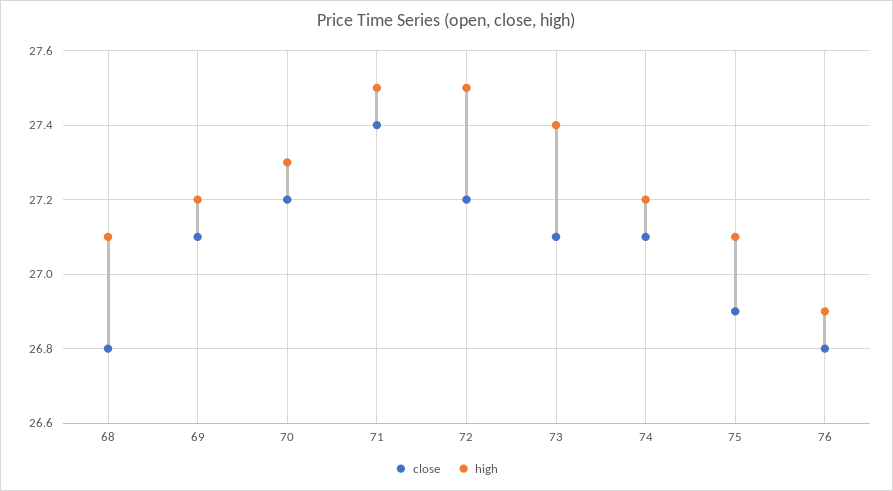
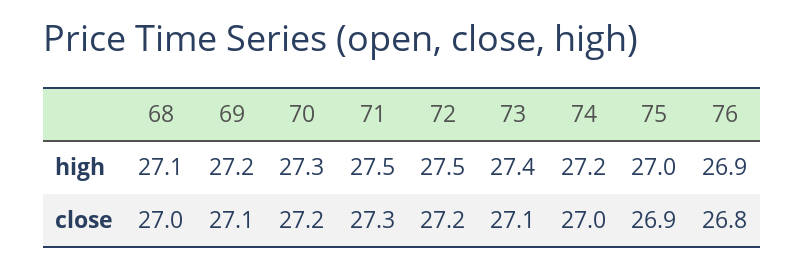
  {
    "close": {
-     "68": 26.8,
+     "68": 27,
      "69": 27.1,
      "70": 27.2,
-     "71": 27.4,
+     "71": 27.3,
      "72": 27.2,
      "73": 27.1,
-     "74": 27.1,
+     "74": 27,
      "75": 26.9,
      "76": 26.8
    },
    "high": {
      "68": 27.1,
      "69": 27.2,
      "70": 27.3,
      "71": 27.5,
      "72": 27.5,
      "73": 27.4,
      "74": 27.2,
-     "75": 27.1,
+     "75": 27,
      "76": 26.9
    }
  }

